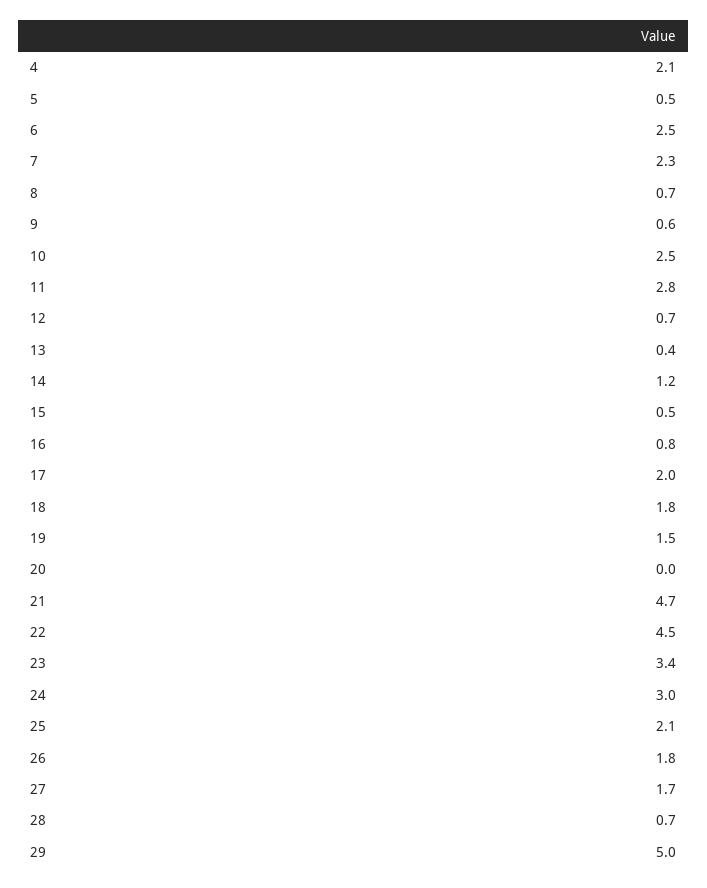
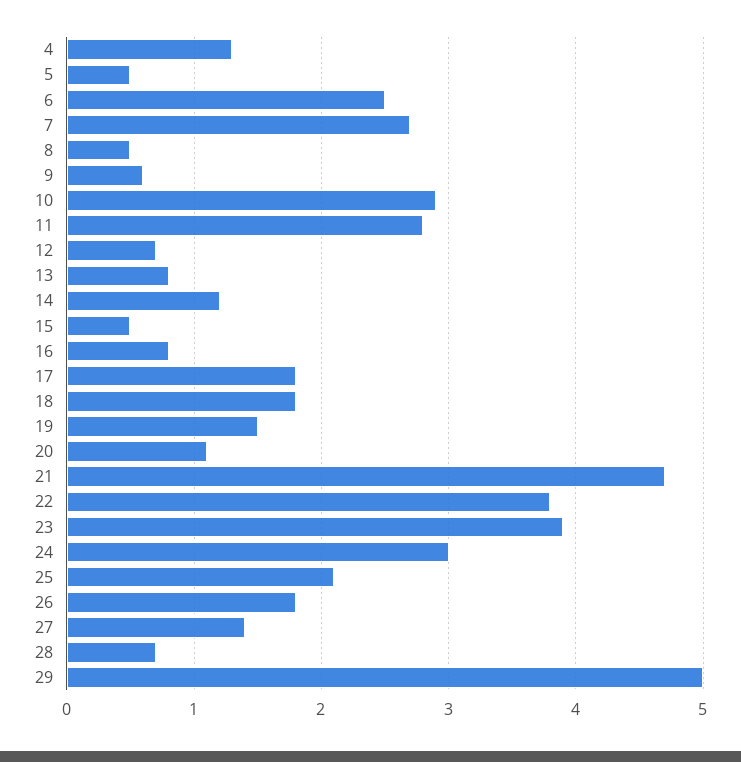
  {
-   "4": 2.1,
+   "4": 1.3,
    "5": 0.5,
    "6": 2.5,
-   "7": 2.3,
+   "7": 2.7,
-   "8": 0.7,
+   "8": 0.5,
    "9": 0.6,
-   "10": 2.5,
+   "10": 2.9,
    "11": 2.8,
    "12": 0.7,
-   "13": 0.4,
+   "13": 0.8,
    "14": 1.2,
    "15": 0.5,
    "16": 0.8,
-   "17": 2,
+   "17": 1.8,
    "18": 1.8,
    "19": 1.5,
-   "20": 0,
+   "20": 1.1,
    "21": 4.7,
-   "22": 4.5,
+   "22": 3.8,
-   "23": 3.4,
+   "23": 3.9,
    "24": 3,
    "25": 2.1,
    "26": 1.8,
-   "27": 1.7,
+   "27": 1.4,
    "28": 0.7,
    "29": 5
  }

